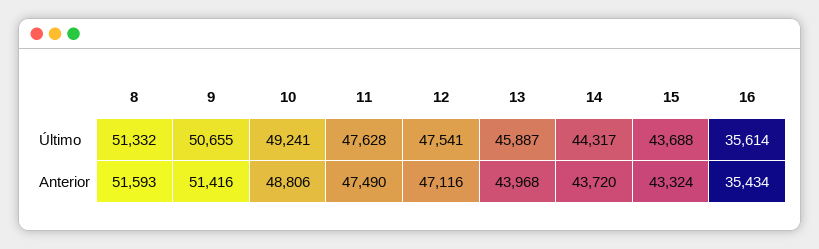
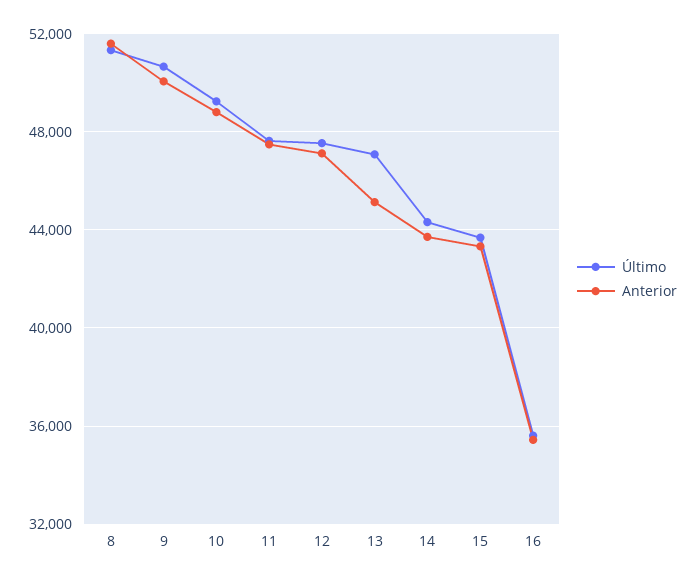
  {
    "Último": {
      "8": 51332,
      "9": 50655,
      "10": 49241,
      "11": 47628,
      "12": 47541,
-     "13": 45887,
+     "13": 47000,
      "14": 44317,
      "15": 43688,
      "16": 35614
    },
    "Anterior": {
      "8": 51593,
-     "9": 51416,
+     "9": 50000,
      "10": 48806,
      "11": 47490,
      "12": 47116,
-     "13": 43968,
+     "13": 45000,
      "14": 43720,
      "15": 43324,
      "16": 35434
    }
  }

